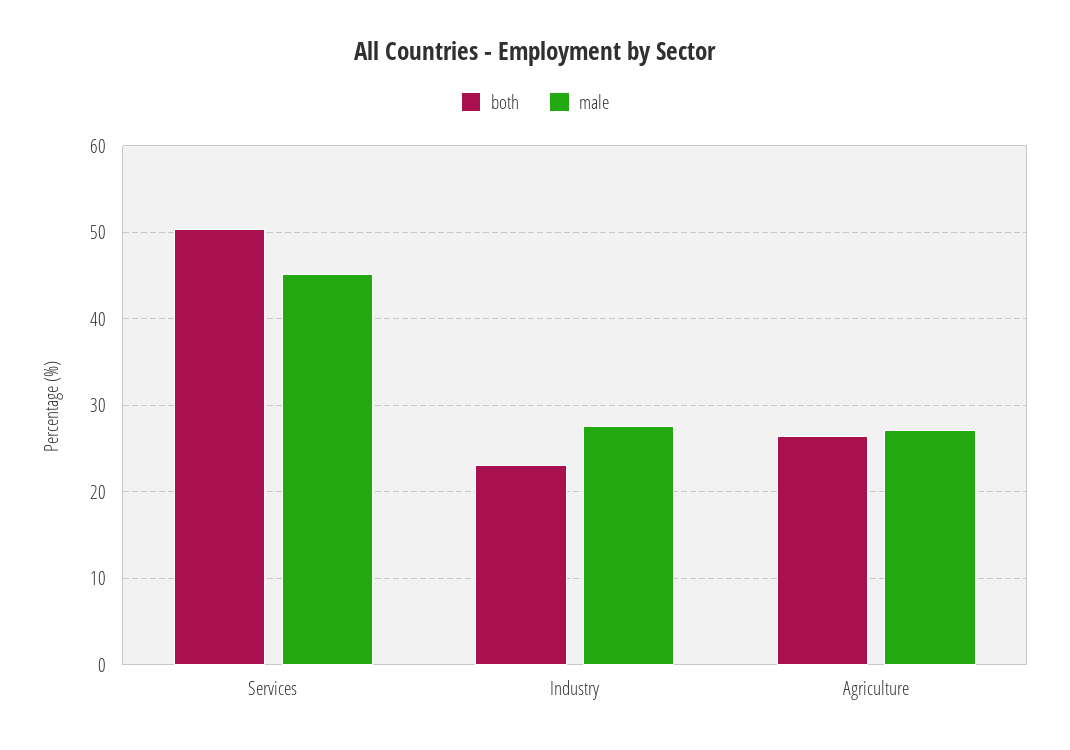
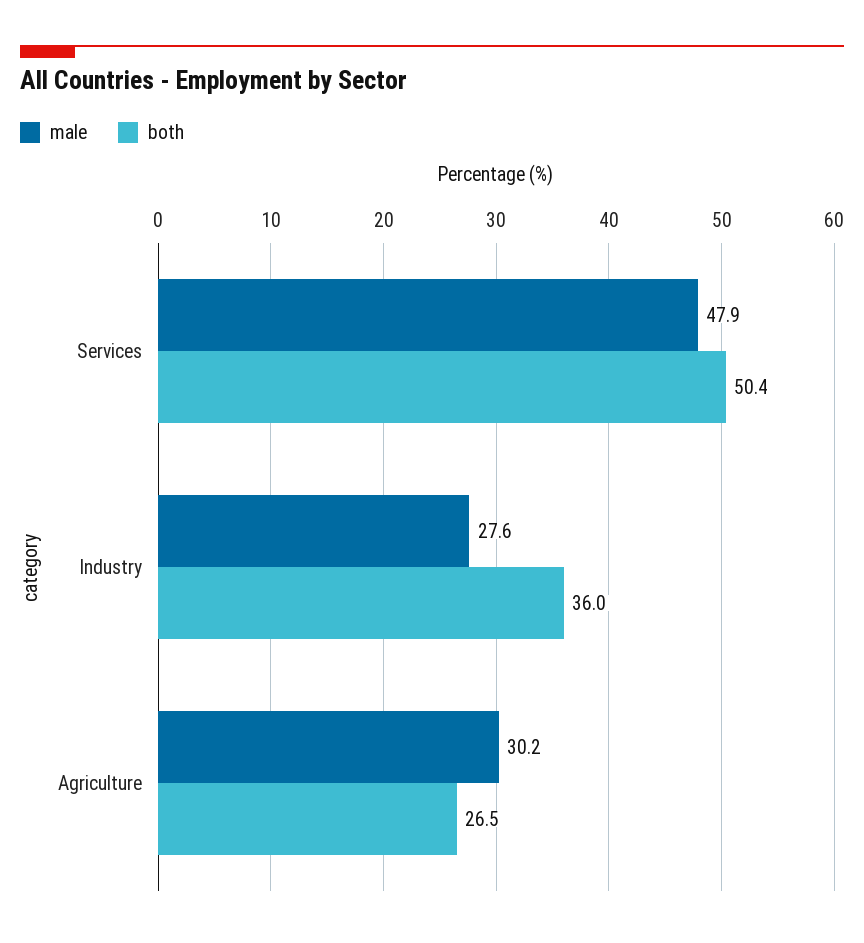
  {
    "both": {
      "Services": 50.4,
-     "Industry": 23,
+     "Industry": 36,
      "Agriculture": 26.5
    },
    "male": {
-     "Services": 45,
+     "Services": 47.9,
      "Industry": 27.6,
-     "Agriculture": 27
+     "Agriculture": 30.2
    }
  }

